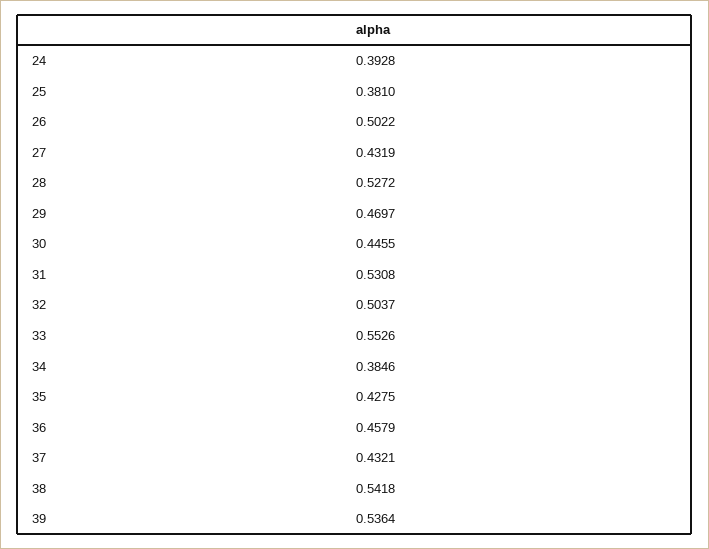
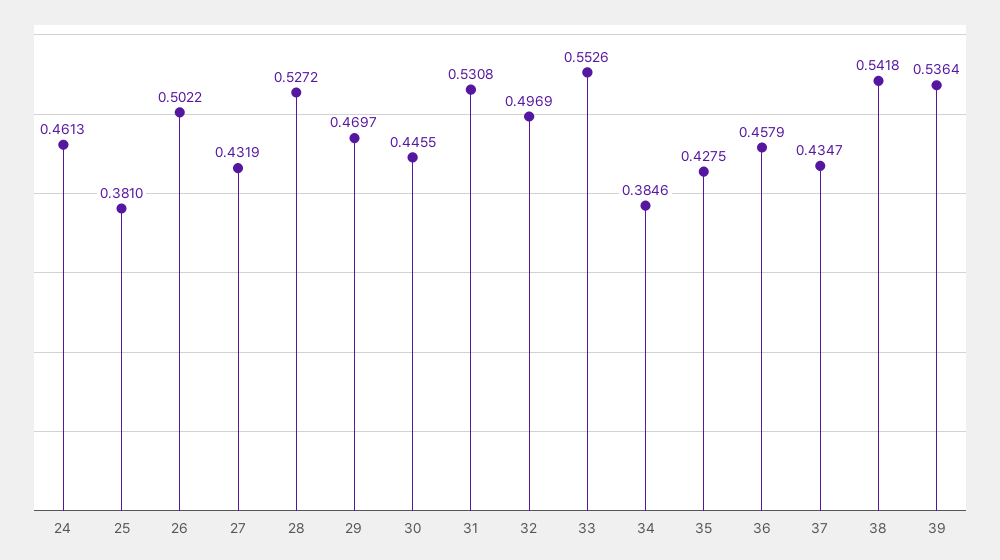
  {
-   "24": 0.3928,
+   "24": 0.4613,
    "25": 0.381,
    "26": 0.5022,
    "27": 0.4319,
    "28": 0.5272,
    "29": 0.4697,
    "30": 0.4455,
    "31": 0.5308,
-   "32": 0.5037,
+   "32": 0.4969,
    "33": 0.5526,
    "34": 0.3846,
    "35": 0.4275,
    "36": 0.4579,
-   "37": 0.4321,
+   "37": 0.4347,
    "38": 0.5418,
    "39": 0.5364
  }

